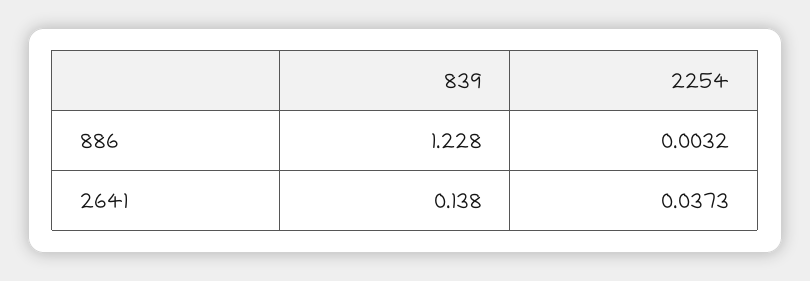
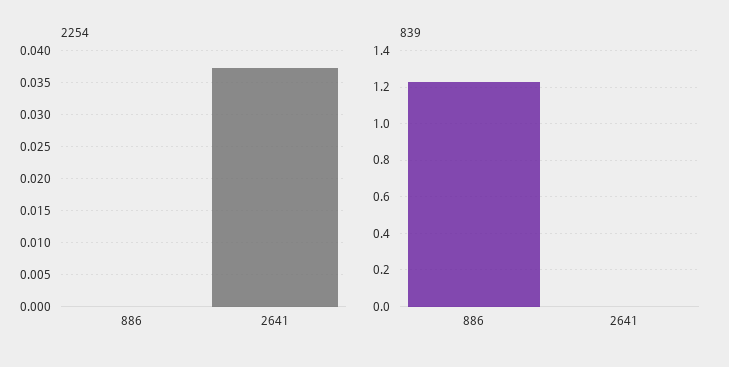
  {
    "839": {
      "886": 1.228,
-     "2641": 0.138
+     "2641": 0
    },
    "2254": {
-     "886": 0.0032,
+     "886": 0,
      "2641": 0.0373
    }
  }

